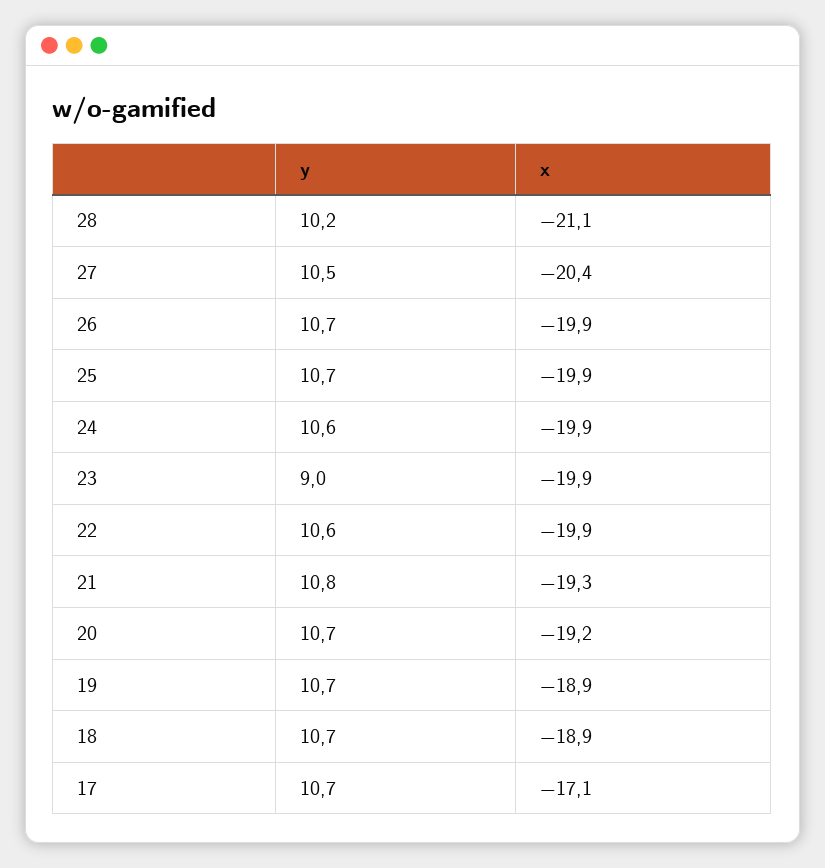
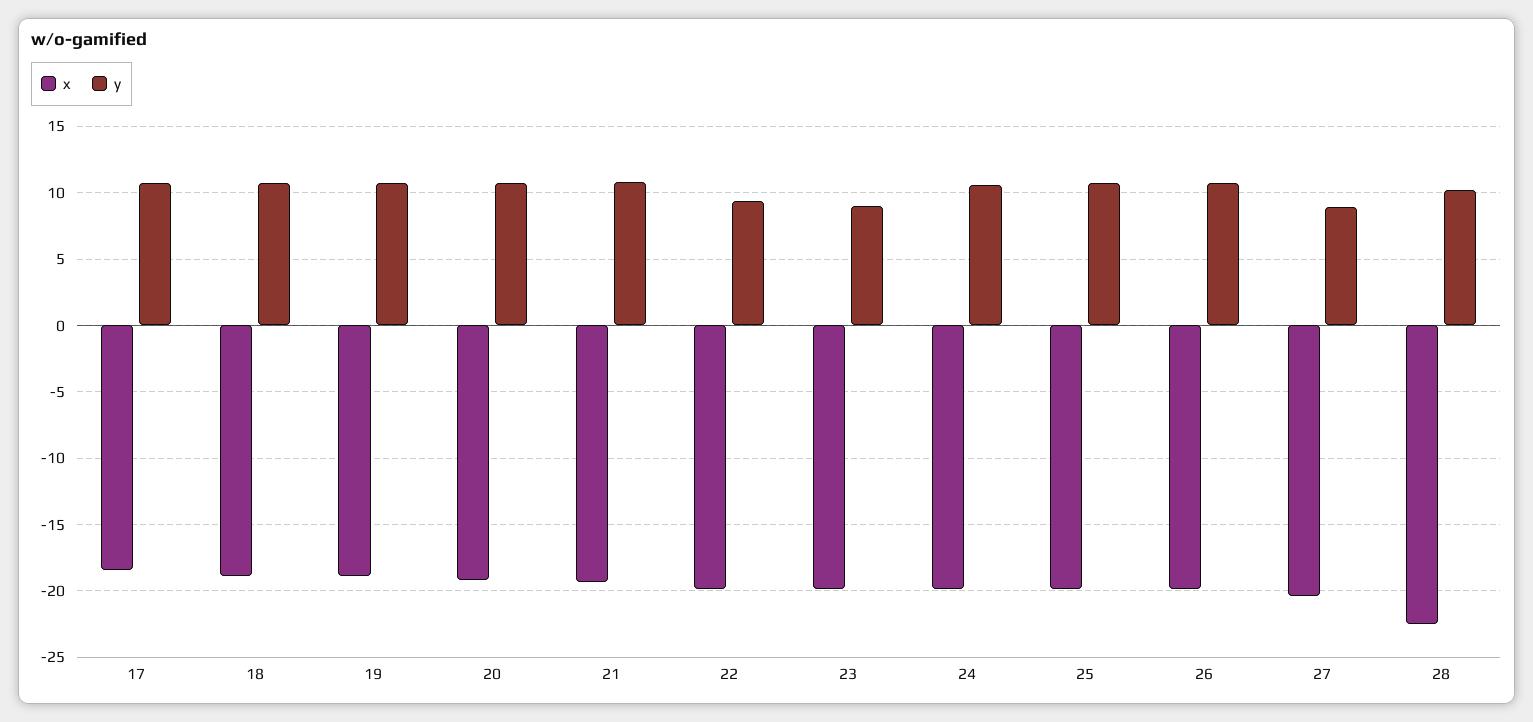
  {
    "y": {
      "28": 10.2,
-     "27": 10.5,
+     "27": 9,
      "26": 10.7,
      "25": 10.7,
      "24": 10.6,
      "23": 9,
-     "22": 10.6,
+     "22": 9.5,
      "21": 10.8,
      "20": 10.7,
      "19": 10.7,
      "18": 10.7,
      "17": 10.7
    },
    "x": {
-     "28": -21.1,
+     "28": -22.5,
      "27": -20.4,
      "26": -19.9,
      "25": -19.9,
      "24": -19.9,
      "23": -19.9,
      "22": -19.9,
      "21": -19.3,
      "20": -19.2,
      "19": -18.9,
      "18": -18.9,
-     "17": -17.1
+     "17": -18.5
    }
  }

